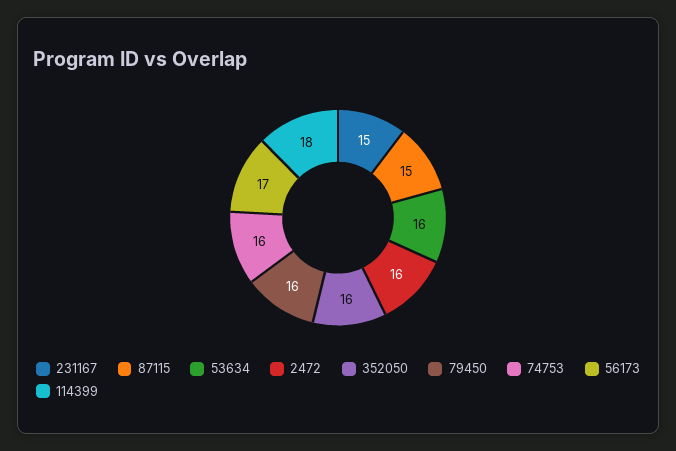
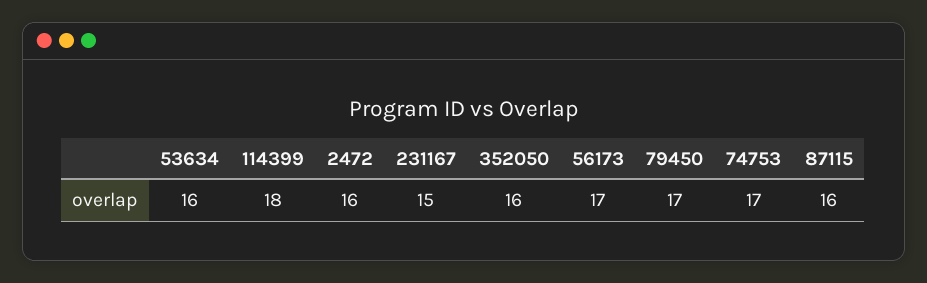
  {
    "231167": 15,
-   "87115": 15,
+   "87115": 16,
    "53634": 16,
    "2472": 16,
    "352050": 16,
-   "79450": 16,
+   "79450": 17,
-   "74753": 16,
+   "74753": 17,
    "56173": 17,
    "114399": 18
  }

